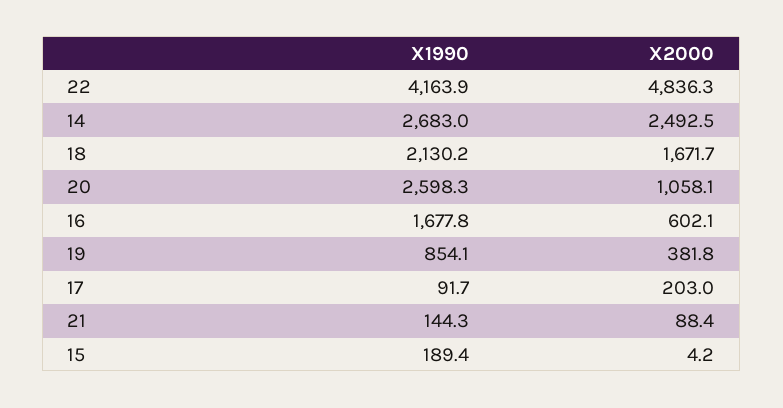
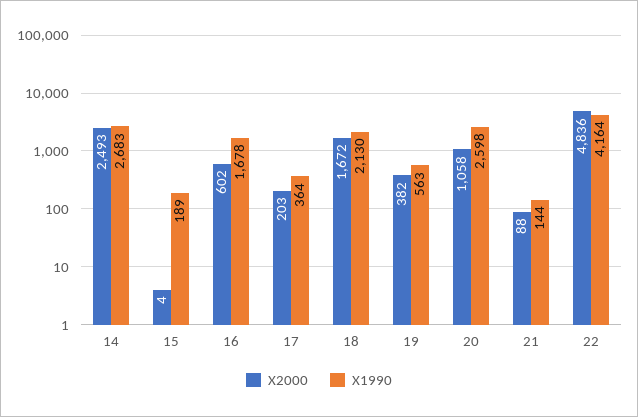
  {
    "X1990": {
      "22": 4163.9,
      "14": 2683,
      "18": 2130.2,
      "20": 2598.3,
      "16": 1677.8,
-     "19": 854.1,
+     "19": 563,
-     "17": 91.7,
+     "17": 364,
      "21": 144.3,
      "15": 189.4
    },
    "X2000": {
      "22": 4836.3,
      "14": 2492.5,
      "18": 1671.7,
      "20": 1058.1,
      "16": 602.1,
      "19": 381.8,
      "17": 203,
      "21": 88.4,
      "15": 4.2
    }
  }

